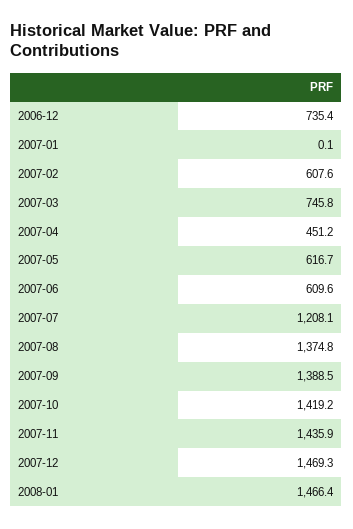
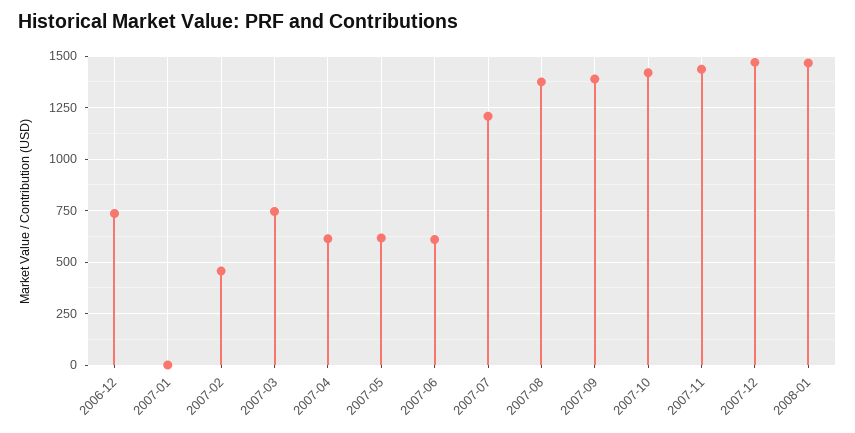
  {
    "2006-12": 735.4,
    "2007-01": 0.1,
-   "2007-02": 607.6,
+   "2007-02": 450,
    "2007-03": 745.8,
-   "2007-04": 451.2,
+   "2007-04": 600,
    "2007-05": 616.7,
    "2007-06": 609.6,
    "2007-07": 1208.1,
    "2007-08": 1374.8,
    "2007-09": 1388.5,
    "2007-10": 1419.2,
    "2007-11": 1435.9,
    "2007-12": 1469.3,
    "2008-01": 1466.4
  }

